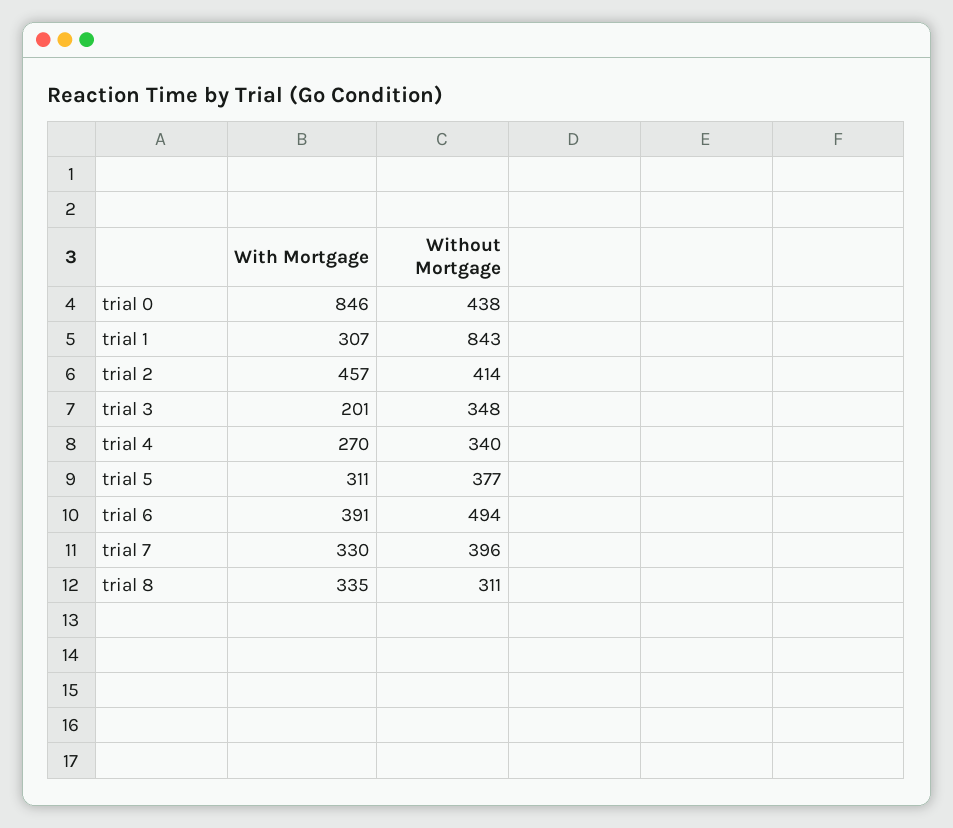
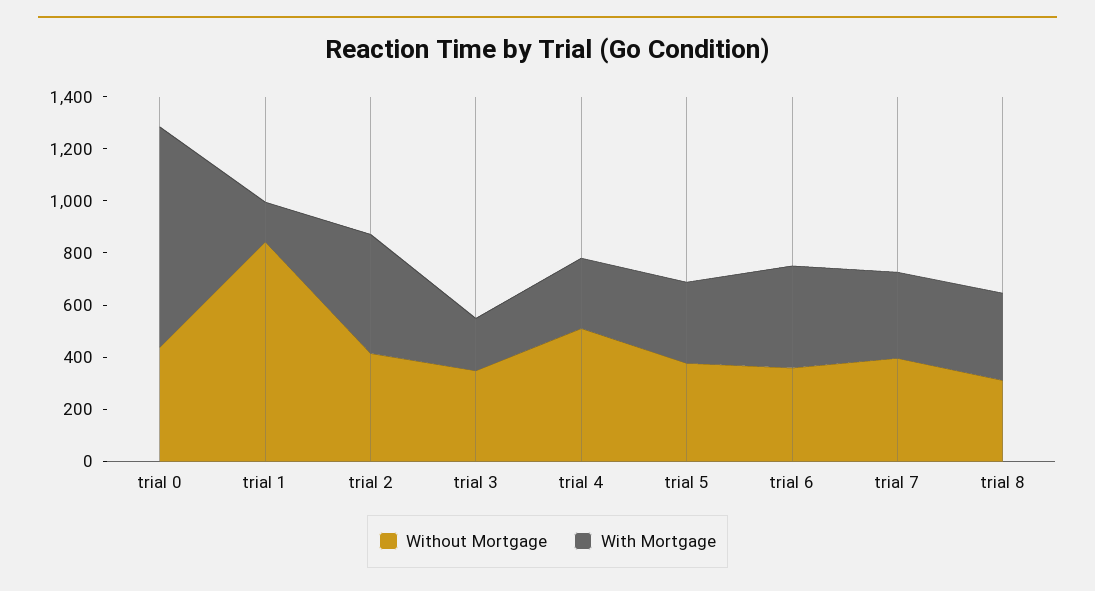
  {
    "With Mortgage": {
      "trial 0": 846,
-     "trial 1": 307,
+     "trial 1": 150,
      "trial 2": 457,
      "trial 3": 201,
      "trial 4": 270,
      "trial 5": 311,
      "trial 6": 391,
      "trial 7": 330,
      "trial 8": 335
    },
    "Without Mortgage": {
      "trial 0": 438,
      "trial 1": 843,
      "trial 2": 414,
      "trial 3": 348,
-     "trial 4": 340,
+     "trial 4": 500,
      "trial 5": 377,
-     "trial 6": 494,
+     "trial 6": 350,
      "trial 7": 396,
      "trial 8": 311
    }
  }

